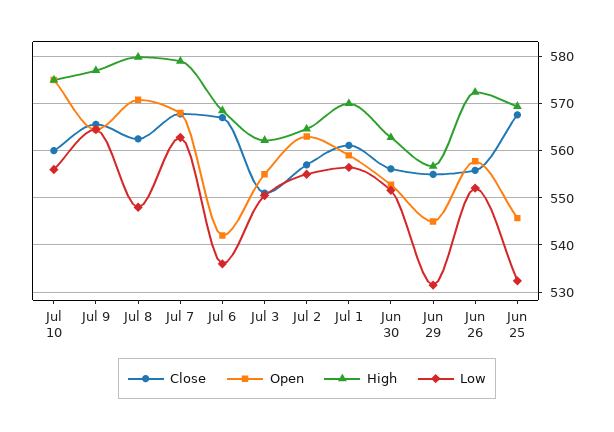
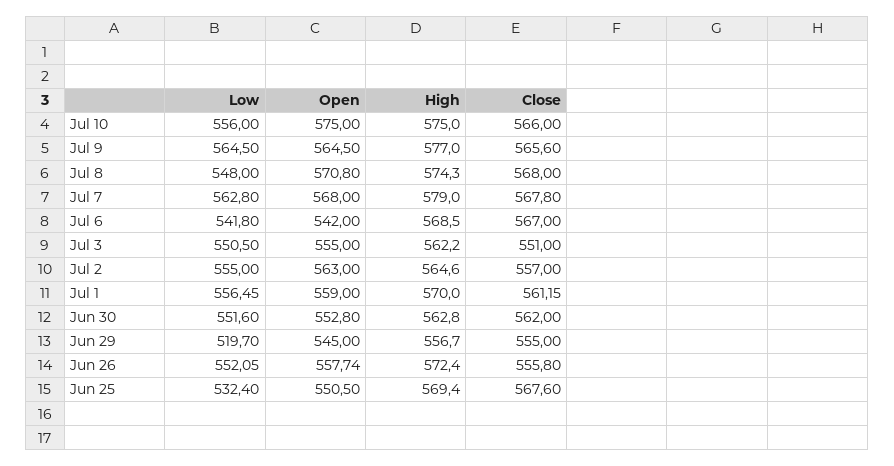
  {
    "Close": {
-     "Jul 10": 560,
+     "Jul 10": 566,
      "Jul 9": 565.6,
-     "Jul 8": 562,
+     "Jul 8": 568,
      "Jul 7": 567.8,
      "Jul 6": 567,
      "Jul 3": 551,
      "Jul 2": 557,
      "Jul 1": 561.15,
-     "Jun 30": 556,
+     "Jun 30": 562,
      "Jun 29": 555,
      "Jun 26": 555.8,
      "Jun 25": 567.6
    },
    "Open": {
      "Jul 10": 575,
      "Jul 9": 564.5,
      "Jul 8": 570.8,
      "Jul 7": 568,
      "Jul 6": 542,
      "Jul 3": 555,
      "Jul 2": 563,
      "Jul 1": 559,
      "Jun 30": 552.8,
      "Jun 29": 545,
      "Jun 26": 557.74,
-     "Jun 25": 546
+     "Jun 25": 550.5
    },
    "High": {
      "Jul 10": 575,
      "Jul 9": 577,
-     "Jul 8": 580,
+     "Jul 8": 574.3,
      "Jul 7": 579,
      "Jul 6": 568.5,
      "Jul 3": 562.2,
      "Jul 2": 564.6,
      "Jul 1": 570,
      "Jun 30": 562.8,
      "Jun 29": 556.7,
      "Jun 26": 572.4,
      "Jun 25": 569.4
    },
    "Low": {
      "Jul 10": 556,
      "Jul 9": 564.5,
      "Jul 8": 548,
      "Jul 7": 562.8,
-     "Jul 6": 536,
+     "Jul 6": 541.8,
      "Jul 3": 550.5,
      "Jul 2": 555,
      "Jul 1": 556.45,
      "Jun 30": 551.6,
-     "Jun 29": 532,
+     "Jun 29": 519.7,
      "Jun 26": 552.05,
      "Jun 25": 532.4
    }
  }

